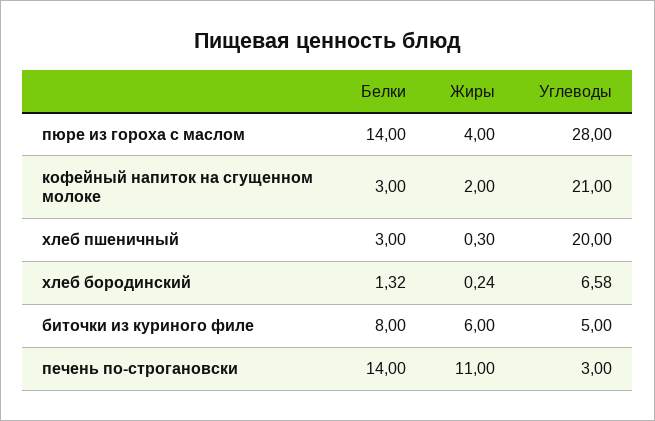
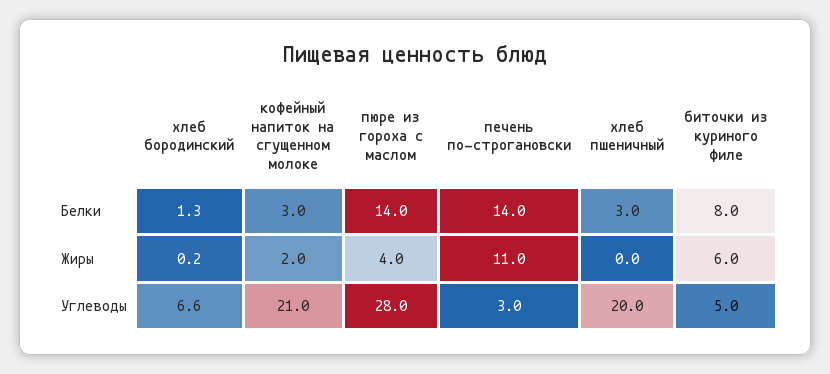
  {
    "Белки": {
      "пюре из гороха с маслом": 14,
      "кофейный напиток на сгущенном молоке": 3,
      "хлеб пшеничный": 3,
      "хлеб бородинский": 1.32,
      "биточки из куриного филе": 8,
      "печень по-строгановски": 14
    },
    "Жиры": {
      "пюре из гороха с маслом": 4,
      "кофейный напиток на сгущенном молоке": 2,
-     "хлеб пшеничный": 0.3,
+     "хлеб пшеничный": 0,
      "хлеб бородинский": 0.24,
      "биточки из куриного филе": 6,
      "печень по-строгановски": 11
    },
    "Углеводы": {
      "пюре из гороха с маслом": 28,
      "кофейный напиток на сгущенном молоке": 21,
      "хлеб пшеничный": 20,
      "хлеб бородинский": 6.58,
      "биточки из куриного филе": 5,
      "печень по-строгановски": 3
    }
  }

